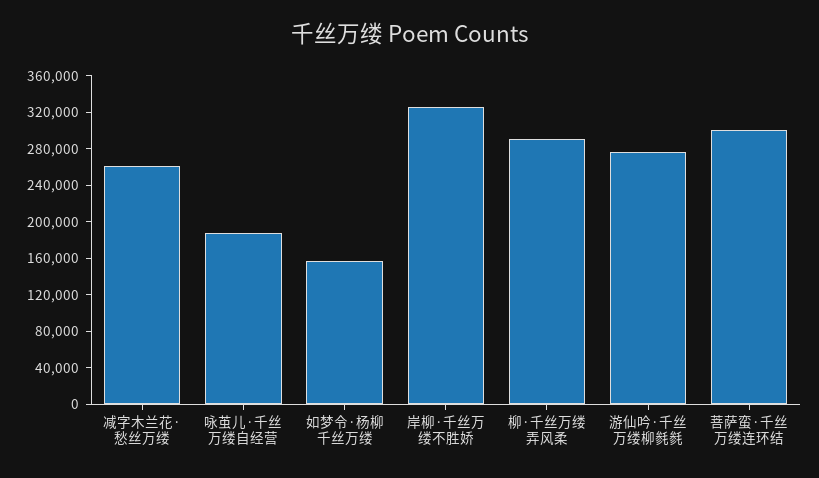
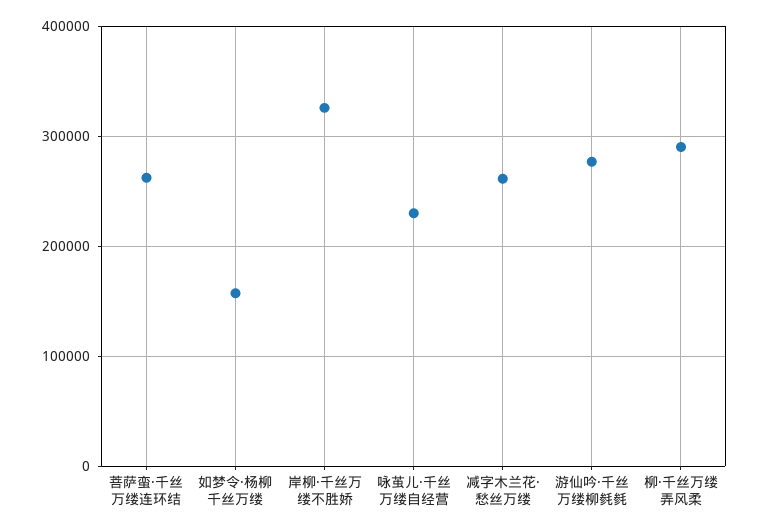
  {
    "减字木兰花·愁丝万缕": 260000,
-   "咏茧儿·千丝万缕自经营": 190000,
+   "咏茧儿·千丝万缕自经营": 230000,
    "如梦令·杨柳千丝万缕": 160000,
    "岸柳·千丝万缕不胜娇": 330000,
    "柳·千丝万缕弄风柔": 290000,
    "游仙吟·千丝万缕柳毵毵": 280000,
-   "菩萨蛮·千丝万缕连环结": 300000
+   "菩萨蛮·千丝万缕连环结": 260000
  }

